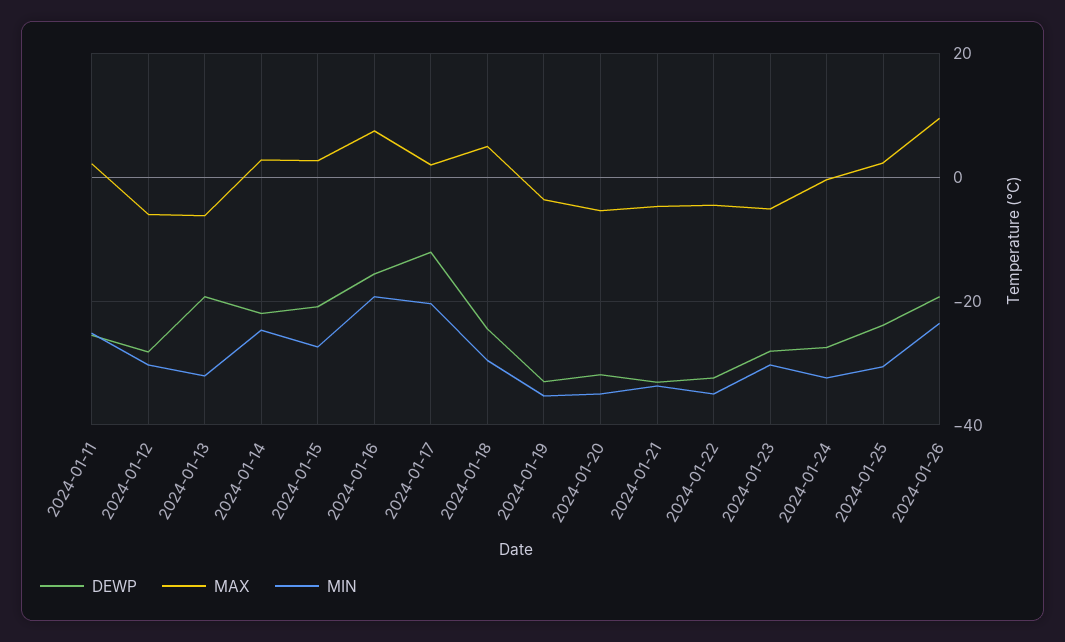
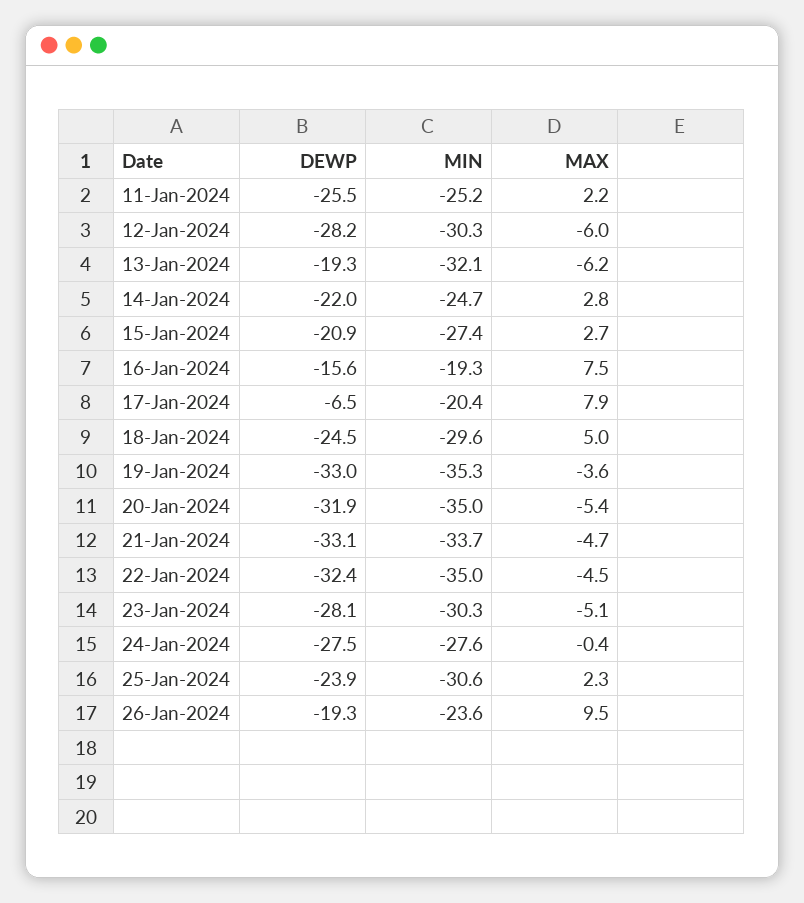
  {
    "DEWP": {
      "2024-01-11": -25.5,
      "2024-01-12": -28.2,
      "2024-01-13": -19.3,
      "2024-01-14": -22,
      "2024-01-15": -20.9,
      "2024-01-16": -15.6,
-     "2024-01-17": -12,
+     "2024-01-17": -6.5,
      "2024-01-18": -24.5,
      "2024-01-19": -33,
      "2024-01-20": -31.9,
      "2024-01-21": -33.1,
      "2024-01-22": -32.4,
      "2024-01-23": -28.1,
      "2024-01-24": -27.5,
      "2024-01-25": -23.9,
      "2024-01-26": -19.3
    },
    "MAX": {
      "2024-01-11": 2.2,
      "2024-01-12": -6,
      "2024-01-13": -6.2,
      "2024-01-14": 2.8,
      "2024-01-15": 2.7,
      "2024-01-16": 7.5,
-     "2024-01-17": 2,
+     "2024-01-17": 7.9,
      "2024-01-18": 5,
      "2024-01-19": -3.6,
      "2024-01-20": -5.4,
      "2024-01-21": -4.7,
      "2024-01-22": -4.5,
      "2024-01-23": -5.1,
      "2024-01-24": -0.4,
      "2024-01-25": 2.3,
      "2024-01-26": 9.5
    },
    "MIN": {
      "2024-01-11": -25.2,
      "2024-01-12": -30.3,
      "2024-01-13": -32.1,
      "2024-01-14": -24.7,
      "2024-01-15": -27.4,
      "2024-01-16": -19.3,
      "2024-01-17": -20.4,
      "2024-01-18": -29.6,
      "2024-01-19": -35.3,
      "2024-01-20": -35,
      "2024-01-21": -33.7,
      "2024-01-22": -35,
      "2024-01-23": -30.3,
-     "2024-01-24": -32,
+     "2024-01-24": -27.6,
      "2024-01-25": -30.6,
      "2024-01-26": -23.6
    }
  }

